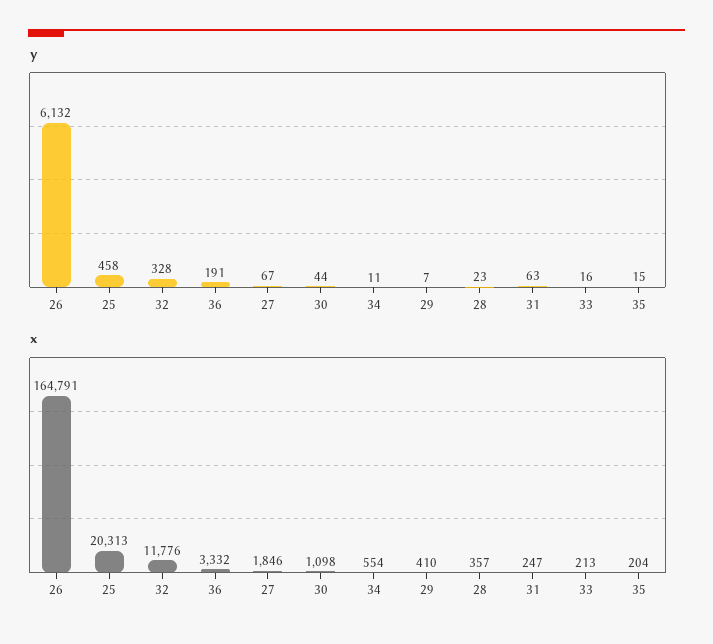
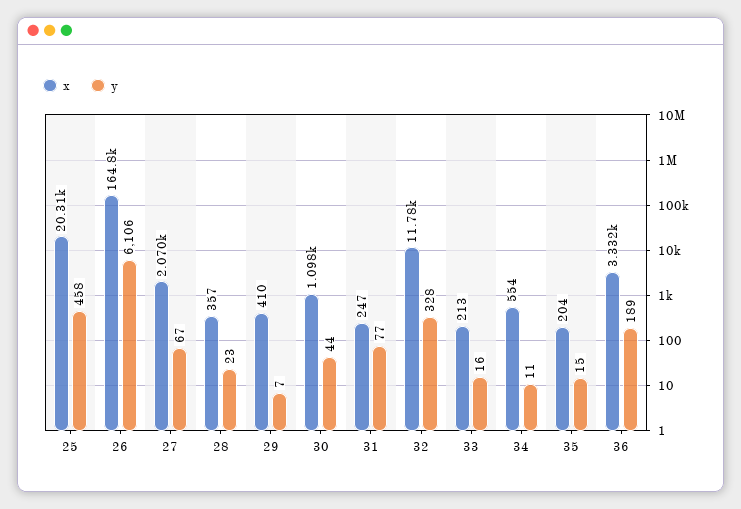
  {
    "y": {
-     "26": 6132,
+     "26": 6106,
      "25": 458,
      "32": 328,
-     "36": 191,
+     "36": 189,
      "27": 67,
      "30": 44,
      "34": 11,
      "29": 7,
      "28": 23,
-     "31": 63,
+     "31": 77,
      "33": 16,
      "35": 15
    },
    "x": {
      "26": 164791,
      "25": 20313,
      "32": 11776,
      "36": 3332,
-     "27": 1846,
+     "27": 2070,
      "30": 1098,
      "34": 554,
      "29": 410,
      "28": 357,
      "31": 247,
      "33": 213,
      "35": 204
    }
  }

